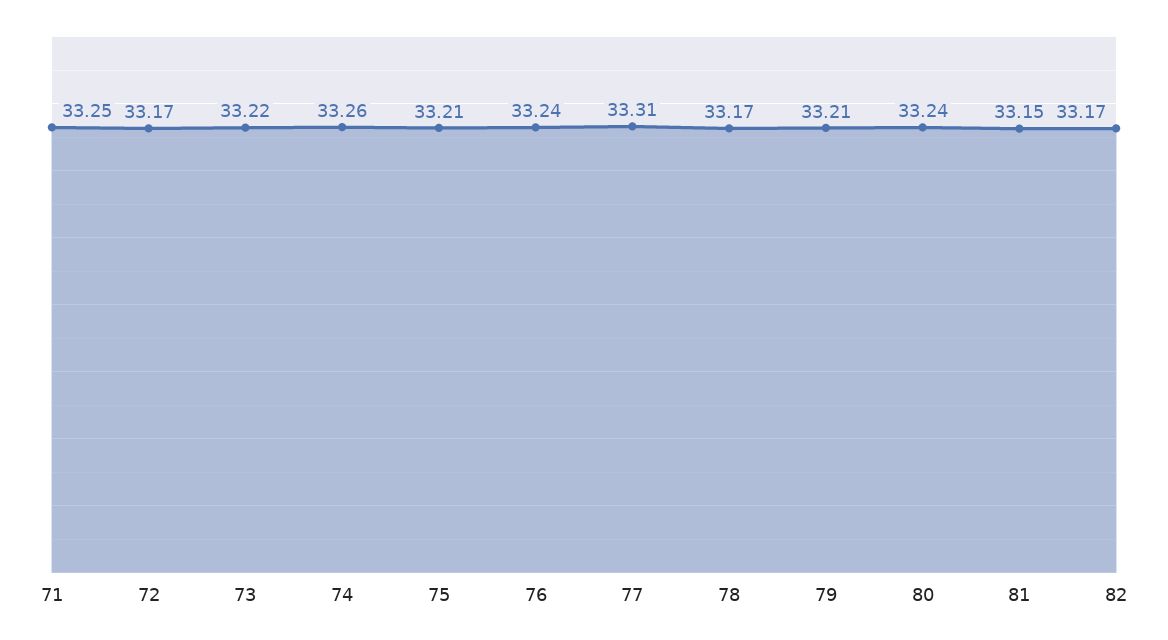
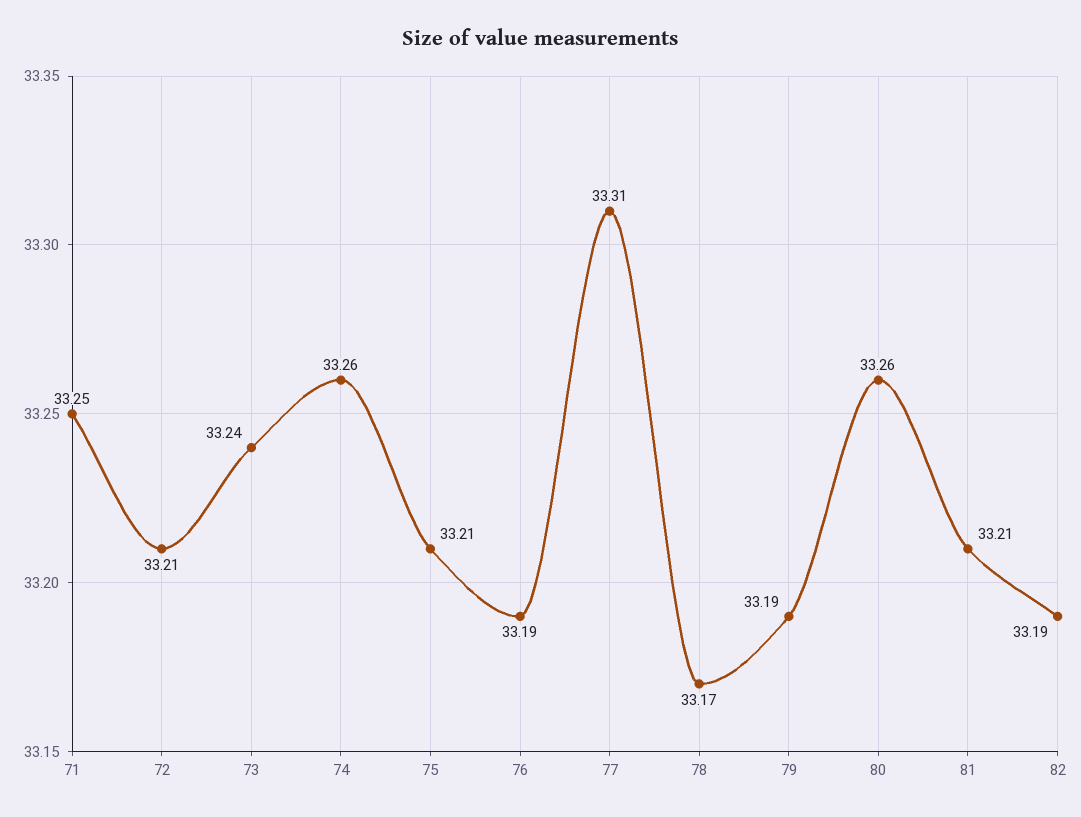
  {
    "71": 33.25,
-   "72": 33.17,
+   "72": 33.21,
-   "73": 33.22,
+   "73": 33.24,
    "74": 33.26,
    "75": 33.21,
-   "76": 33.24,
+   "76": 33.19,
    "77": 33.31,
    "78": 33.17,
-   "79": 33.21,
+   "79": 33.19,
-   "80": 33.24,
+   "80": 33.26,
-   "81": 33.15,
+   "81": 33.21,
-   "82": 33.17
+   "82": 33.19
  }

